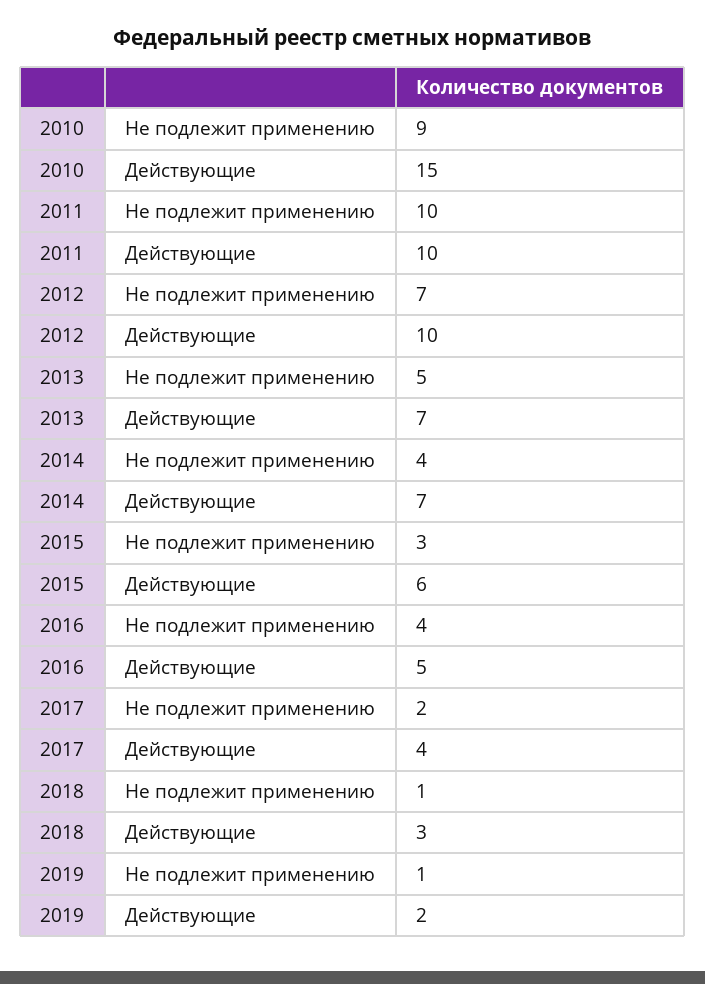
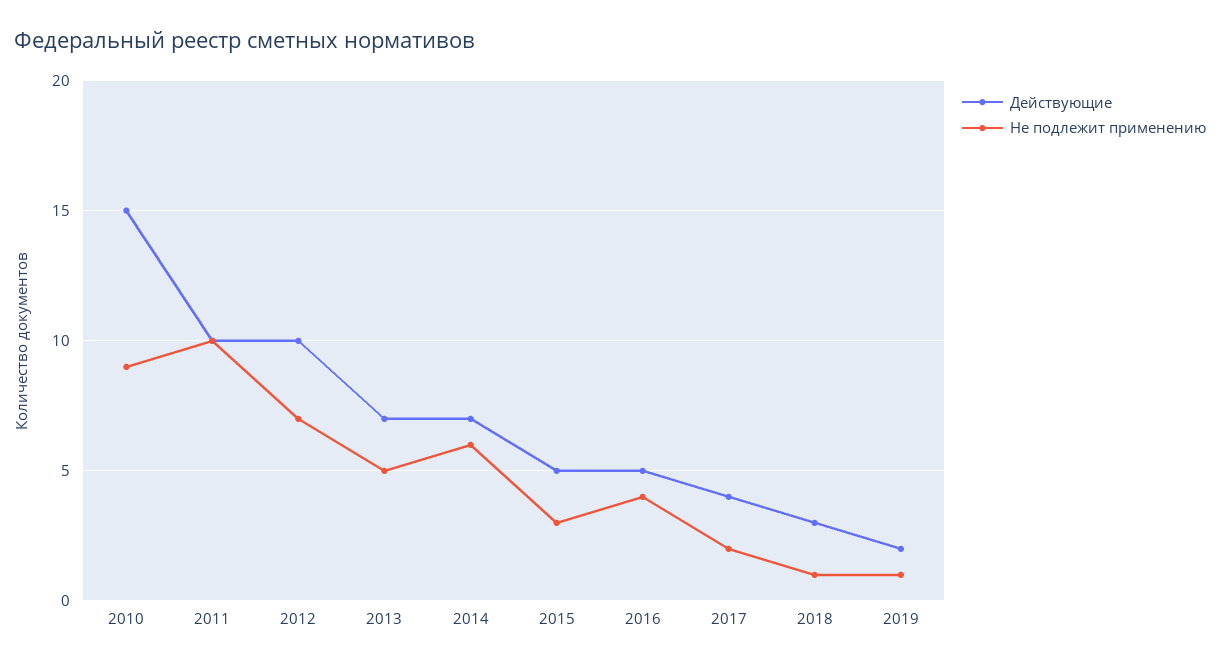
  {
    "Не подлежит применению": {
      "2010": 9,
      "2011": 10,
      "2012": 7,
      "2013": 5,
-     "2014": 4,
+     "2014": 6,
      "2015": 3,
      "2016": 4,
      "2017": 2,
      "2018": 1,
      "2019": 1
    },
    "Действующие": {
      "2010": 15,
      "2011": 10,
      "2012": 10,
      "2013": 7,
      "2014": 7,
-     "2015": 6,
+     "2015": 5,
      "2016": 5,
      "2017": 4,
      "2018": 3,
      "2019": 2
    }
  }

